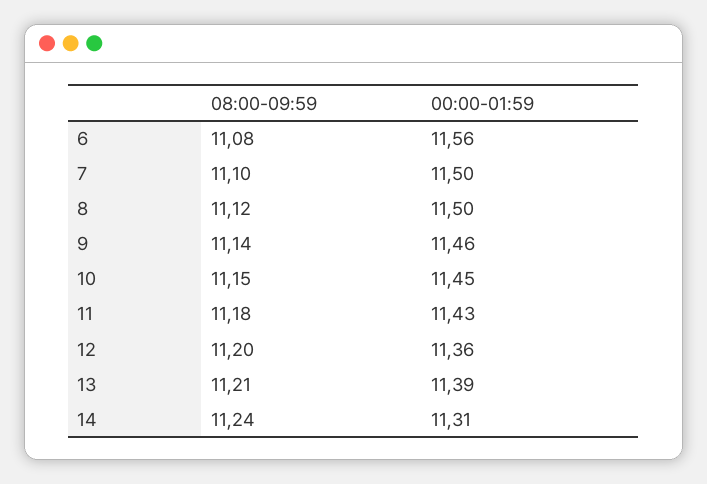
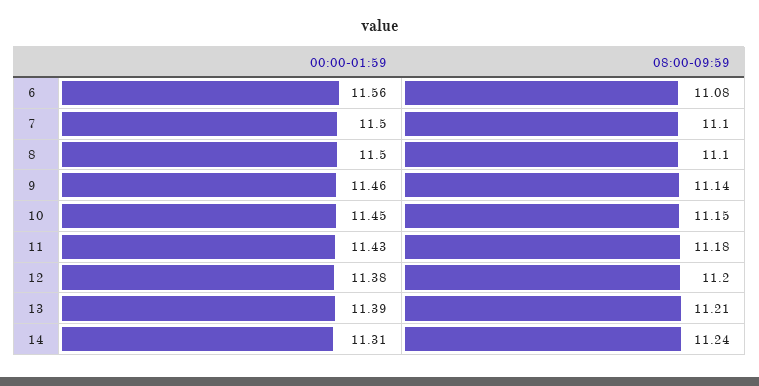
  {
    "08:00-09:59": {
      "6": 11.08,
      "7": 11.1,
-     "8": 11.12,
+     "8": 11.1,
      "9": 11.14,
      "10": 11.15,
      "11": 11.18,
      "12": 11.2,
      "13": 11.21,
      "14": 11.24
    },
    "00:00-01:59": {
      "6": 11.56,
      "7": 11.5,
      "8": 11.5,
      "9": 11.46,
      "10": 11.45,
      "11": 11.43,
-     "12": 11.36,
+     "12": 11.38,
      "13": 11.39,
      "14": 11.31
    }
  }

